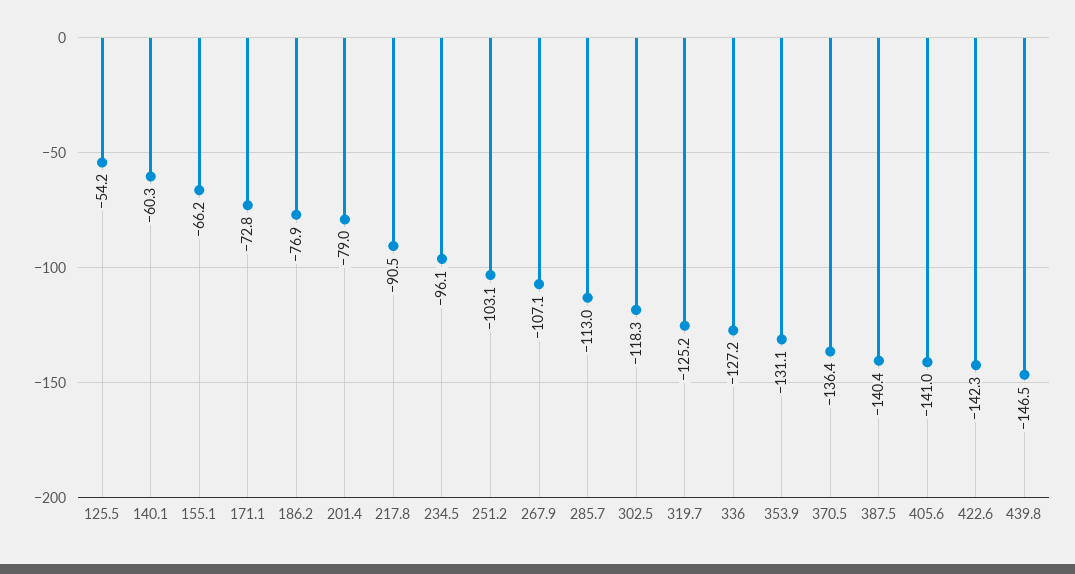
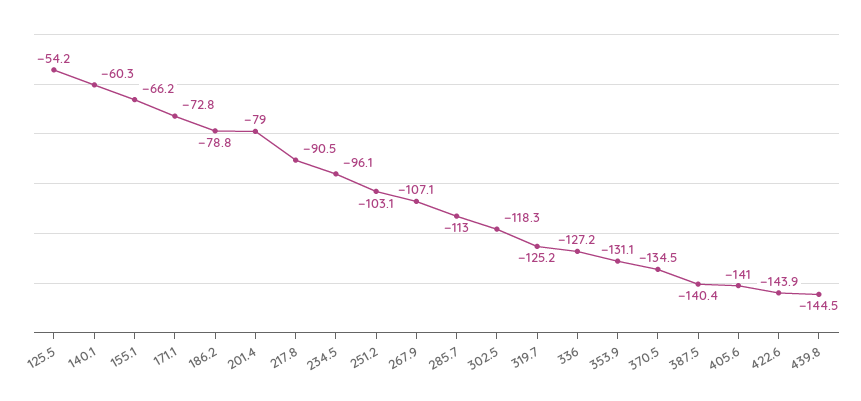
  {
    "125.5": -54.2,
    "140.1": -60.3,
    "155.1": -66.2,
    "171.1": -72.8,
-   "186.2": -76.9,
+   "186.2": -78.8,
    "201.4": -79,
    "217.8": -90.5,
    "234.5": -96.1,
    "251.2": -103.1,
    "267.9": -107.1,
    "285.7": -113,
    "302.5": -118.3,
    "319.7": -125.2,
    "336": -127.2,
    "353.9": -131.1,
-   "370.5": -136.4,
+   "370.5": -134.5,
    "387.5": -140.4,
    "405.6": -141,
-   "422.6": -142.3,
+   "422.6": -143.9,
-   "439.8": -146.5
+   "439.8": -144.5
  }

